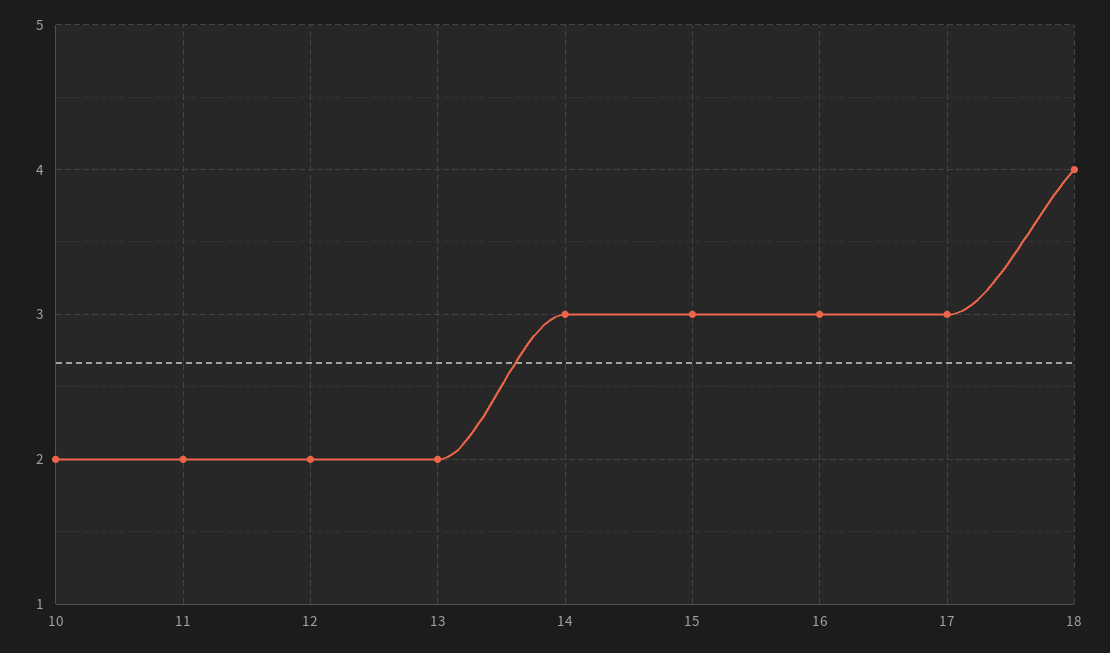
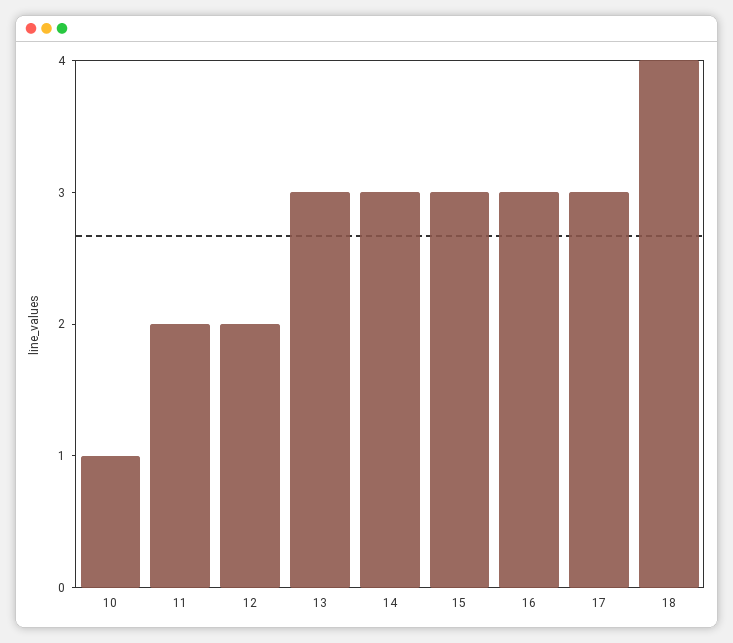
  {
-   "10": 2,
+   "10": 1,
    "11": 2,
    "12": 2,
-   "13": 2,
+   "13": 3,
    "14": 3,
    "15": 3,
    "16": 3,
    "17": 3,
    "18": 4
  }

